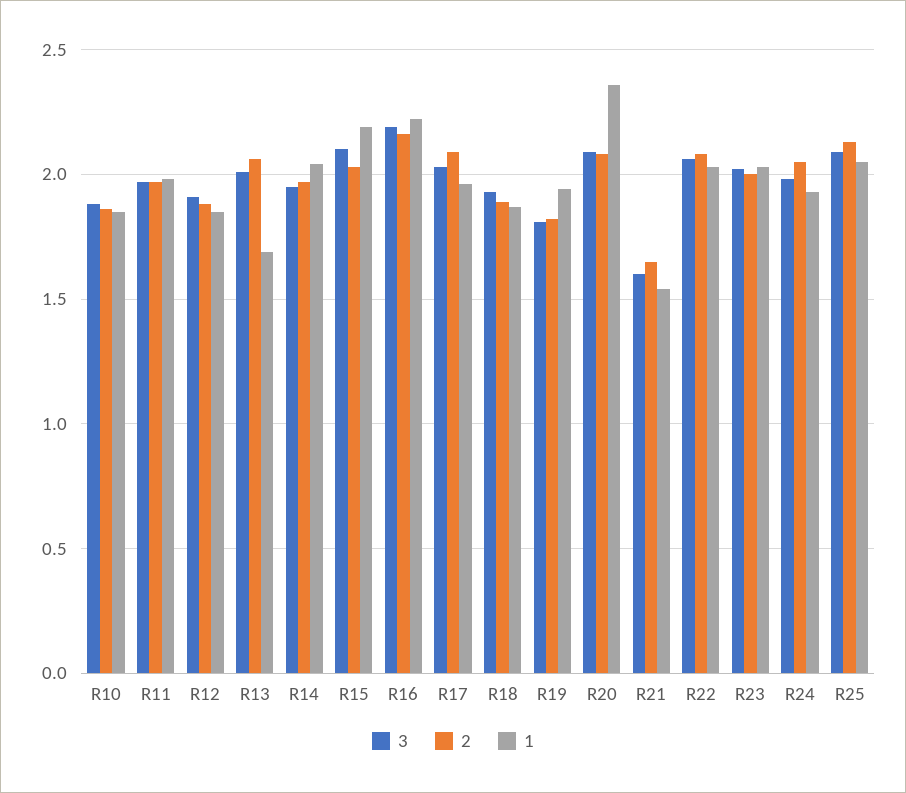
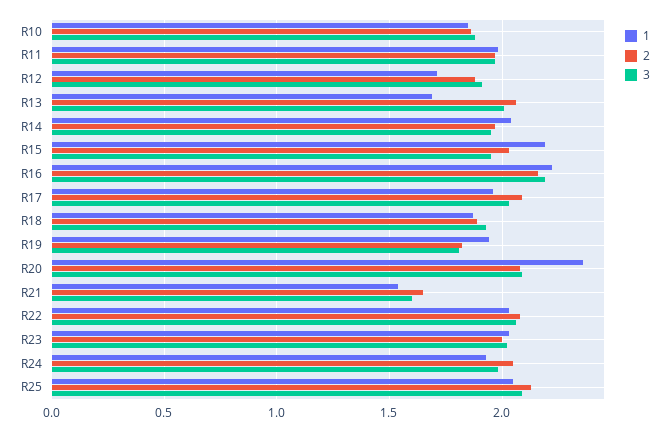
  {
    "3": {
      "R10": 1.9,
      "R11": 1.95,
      "R12": 1.9,
      "R13": 2,
      "R14": 1.95,
-     "R15": 2.1,
+     "R15": 1.95,
      "R16": 2.2,
      "R17": 2.05,
      "R18": 1.95,
      "R19": 1.8,
      "R20": 2.1,
      "R21": 1.6,
      "R22": 2.05,
      "R23": 2,
      "R24": 2,
      "R25": 2.1
    },
    "2": {
      "R10": 1.85,
      "R11": 1.95,
      "R12": 1.9,
      "R13": 2.05,
      "R14": 1.95,
      "R15": 2.05,
      "R16": 2.15,
      "R17": 2.1,
      "R18": 1.9,
      "R19": 1.8,
      "R20": 2.1,
      "R21": 1.65,
      "R22": 2.1,
      "R23": 2,
      "R24": 2.05,
      "R25": 2.15
    },
    "1": {
      "R10": 1.85,
      "R11": 2,
-     "R12": 1.85,
+     "R12": 1.7,
      "R13": 1.7,
      "R14": 2.05,
      "R15": 2.2,
      "R16": 2.2,
      "R17": 1.95,
      "R18": 1.85,
      "R19": 1.95,
      "R20": 2.35,
      "R21": 1.55,
      "R22": 2.05,
      "R23": 2.05,
      "R24": 1.95,
      "R25": 2.05
    }
  }

